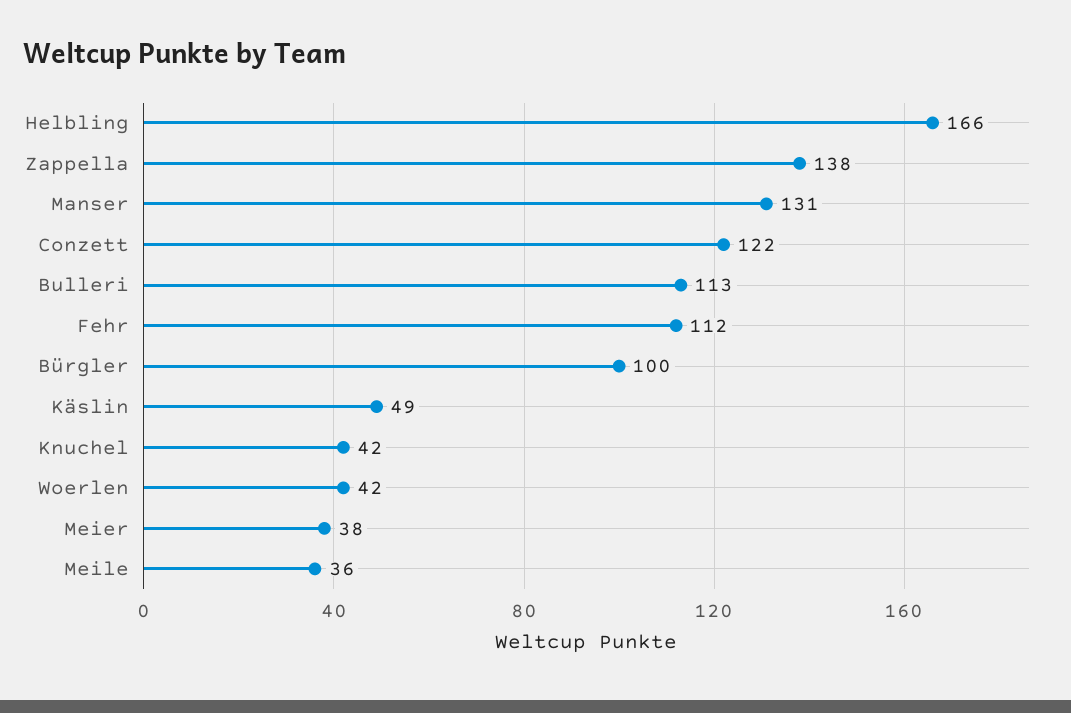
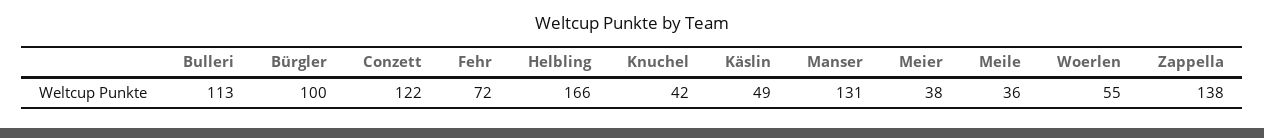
  {
    "Helbling": 166,
    "Zappella": 138,
    "Manser": 131,
    "Conzett": 122,
    "Bulleri": 113,
-   "Fehr": 112,
+   "Fehr": 72,
    "Bürgler": 100,
    "Käslin": 49,
    "Knuchel": 42,
-   "Woerlen": 42,
+   "Woerlen": 55,
    "Meier": 38,
    "Meile": 36
  }

